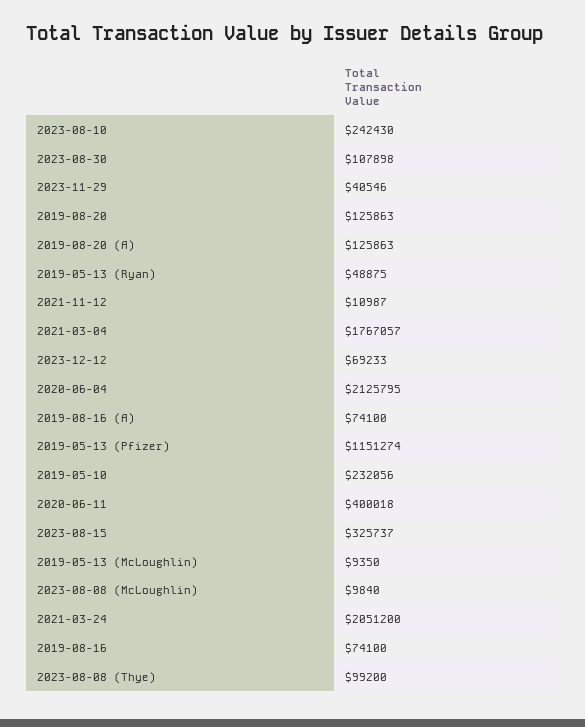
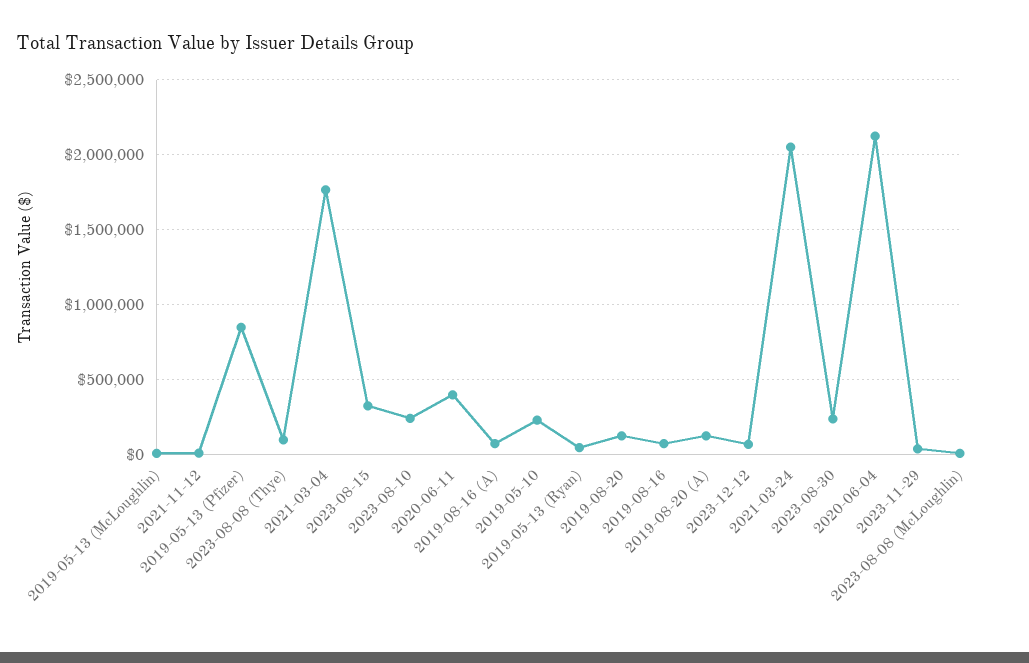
  {
    "2023-08-10": 242430,
-   "2023-08-30": 107898,
+   "2023-08-30": 250000,
    "2023-11-29": 40546,
    "2019-08-20": 125863,
    "2019-08-20 (A)": 125863,
    "2019-05-13 (Ryan)": 48875,
    "2021-11-12": 10987,
    "2021-03-04": 1767057,
    "2023-12-12": 69233,
    "2020-06-04": 2125795,
    "2019-08-16 (A)": 74100,
-   "2019-05-13 (Pfizer)": 1151274,
+   "2019-05-13 (Pfizer)": 850000,
    "2019-05-10": 232056,
    "2020-06-11": 400018,
    "2023-08-15": 325737,
    "2019-05-13 (McLoughlin)": 9350,
    "2023-08-08 (McLoughlin)": 9840,
    "2021-03-24": 2051200,
    "2019-08-16": 74100,
    "2023-08-08 (Thye)": 99200
  }

